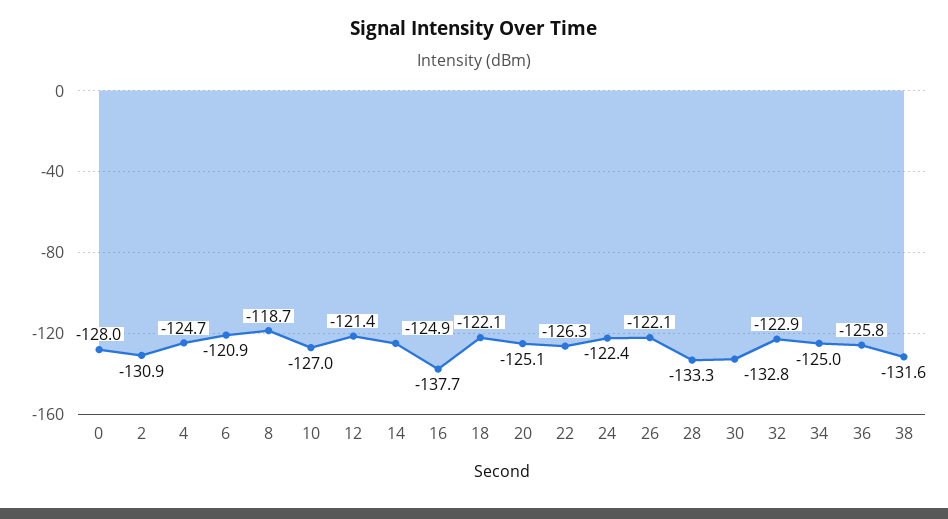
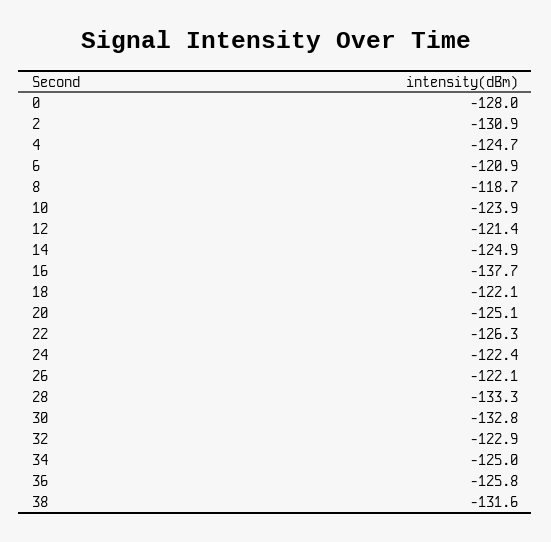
  {
    "0": -128,
    "2": -130.9,
    "4": -124.7,
    "6": -120.9,
    "8": -118.7,
-   "10": -127,
+   "10": -123.9,
    "12": -121.4,
    "14": -124.9,
    "16": -137.7,
    "18": -122.1,
    "20": -125.1,
    "22": -126.3,
    "24": -122.4,
    "26": -122.1,
    "28": -133.3,
    "30": -132.8,
    "32": -122.9,
    "34": -125,
    "36": -125.8,
    "38": -131.6
  }

